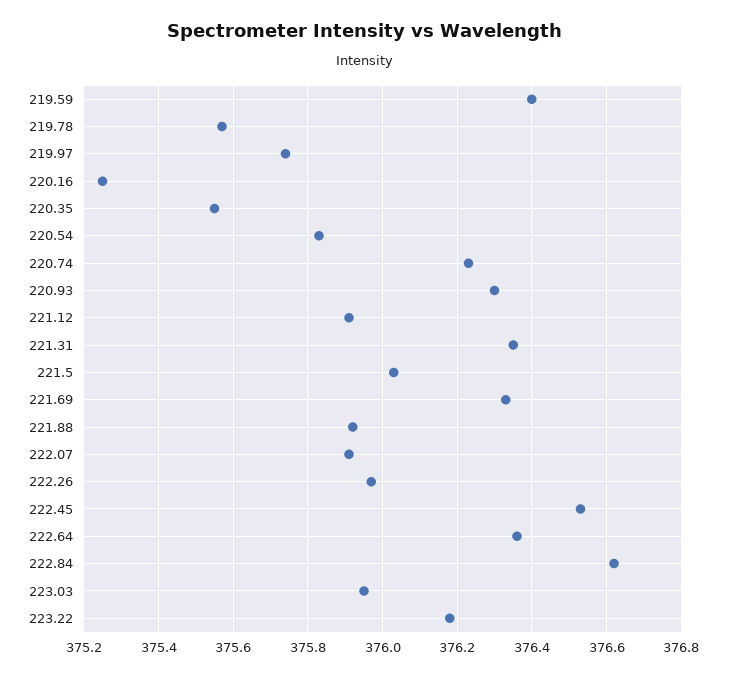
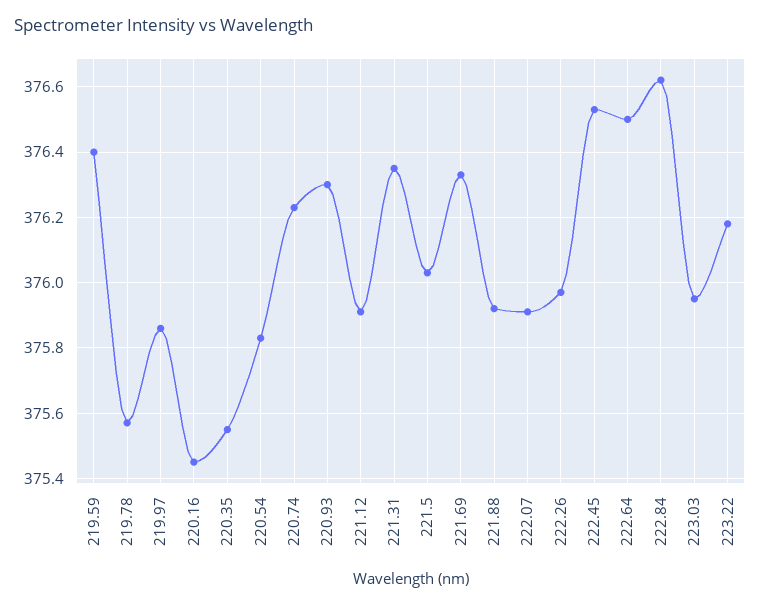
  {
    "219.59": 376.4,
    "219.78": 375.55,
-   "219.97": 375.75,
+   "219.97": 375.85,
-   "220.16": 375.25,
+   "220.16": 375.45,
    "220.35": 375.55,
    "220.54": 375.85,
    "220.74": 376.25,
    "220.93": 376.3,
    "221.12": 375.9,
    "221.31": 376.35,
    "221.5": 376.05,
    "221.69": 376.35,
    "221.88": 375.9,
    "222.07": 375.9,
    "222.26": 375.95,
    "222.45": 376.55,
-   "222.64": 376.35,
+   "222.64": 376.5,
    "222.84": 376.6,
    "223.03": 375.95,
    "223.22": 376.2
  }

